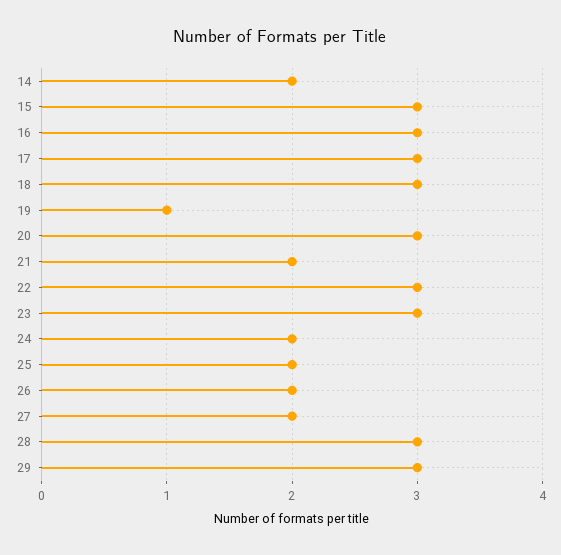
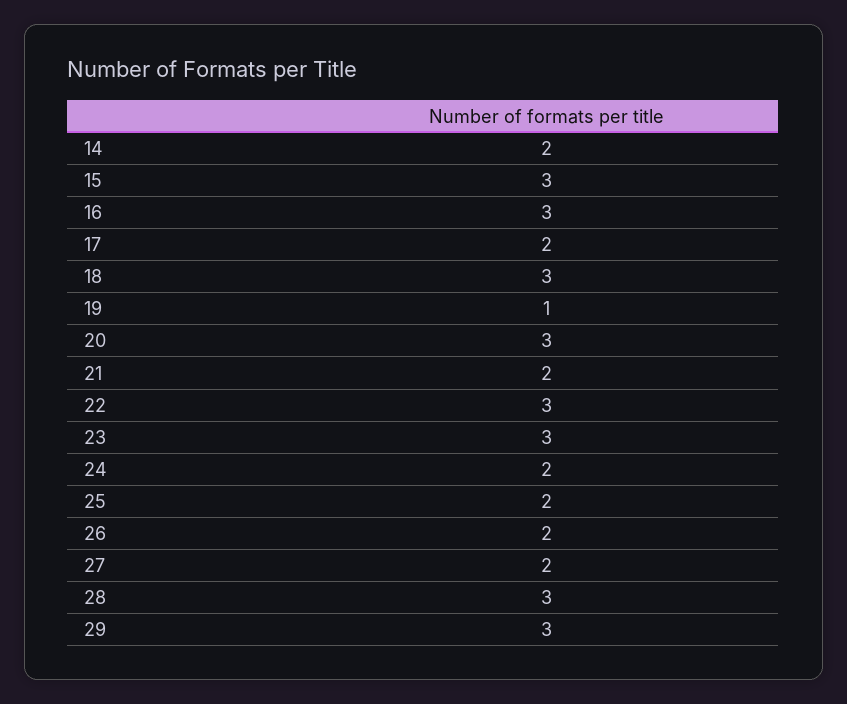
  {
    "14": 2,
    "15": 3,
    "16": 3,
-   "17": 3,
+   "17": 2,
    "18": 3,
    "19": 1,
    "20": 3,
    "21": 2,
    "22": 3,
    "23": 3,
    "24": 2,
    "25": 2,
    "26": 2,
    "27": 2,
    "28": 3,
    "29": 3
  }

